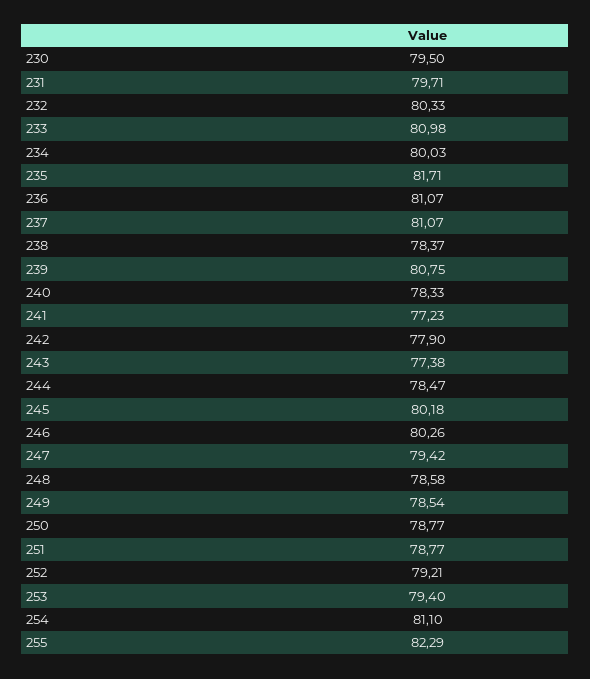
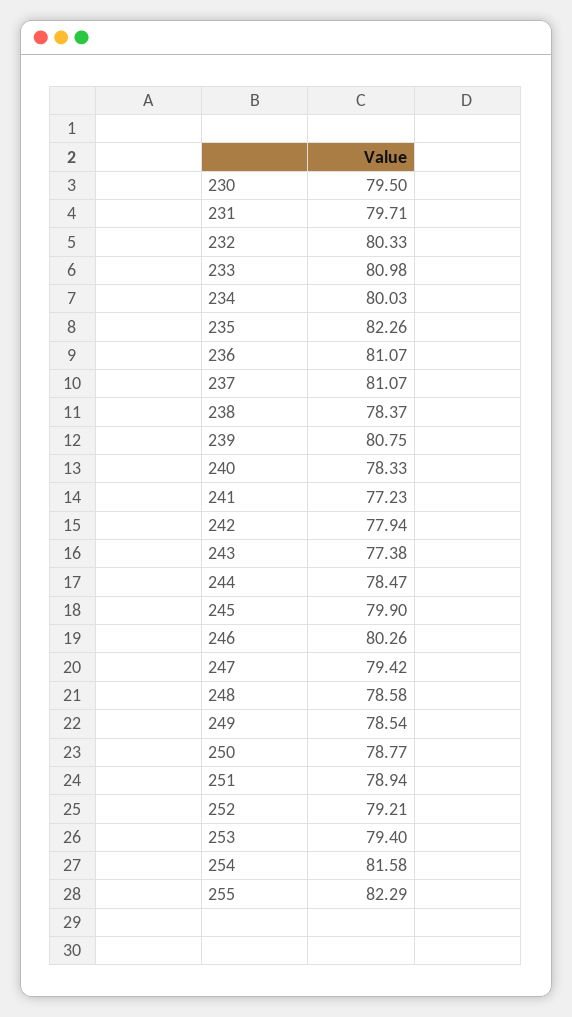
  {
    "230": 79.5,
    "231": 79.71,
    "232": 80.33,
    "233": 80.98,
    "234": 80.03,
-   "235": 81.71,
+   "235": 82.26,
    "236": 81.07,
    "237": 81.07,
    "238": 78.37,
    "239": 80.75,
    "240": 78.33,
    "241": 77.23,
-   "242": 77.9,
+   "242": 77.94,
    "243": 77.38,
    "244": 78.47,
-   "245": 80.18,
+   "245": 79.9,
    "246": 80.26,
    "247": 79.42,
    "248": 78.58,
    "249": 78.54,
    "250": 78.77,
-   "251": 78.77,
+   "251": 78.94,
    "252": 79.21,
    "253": 79.4,
-   "254": 81.1,
+   "254": 81.58,
    "255": 82.29
  }

